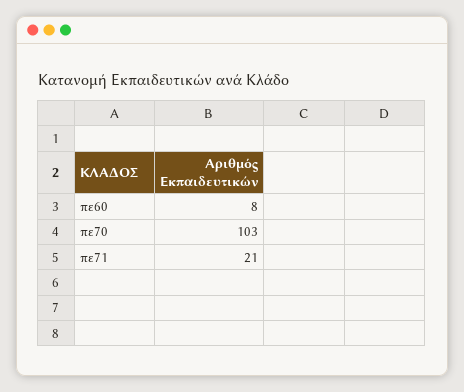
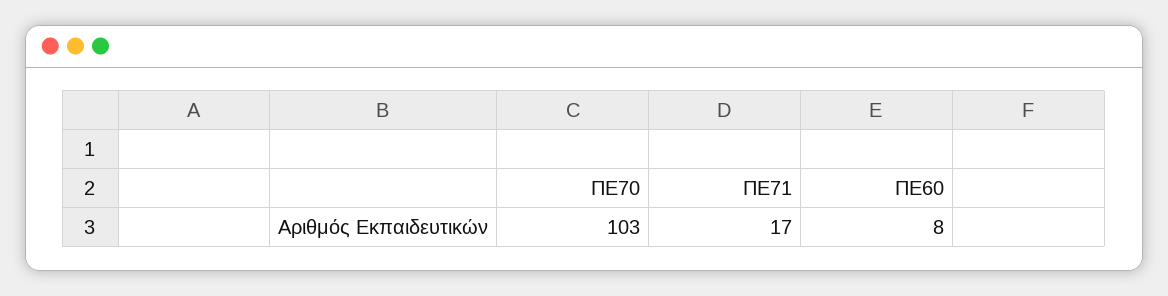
  {
    "πε60": 8,
    "πε70": 103,
-   "πε71": 21
+   "πε71": 17
  }

